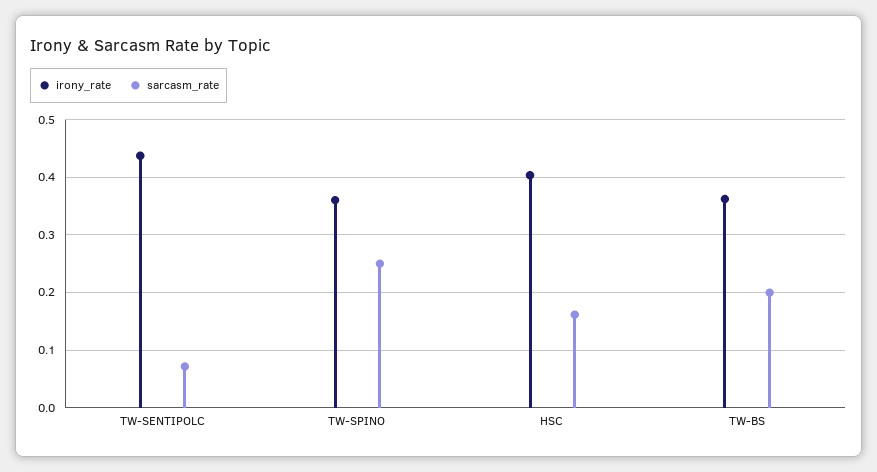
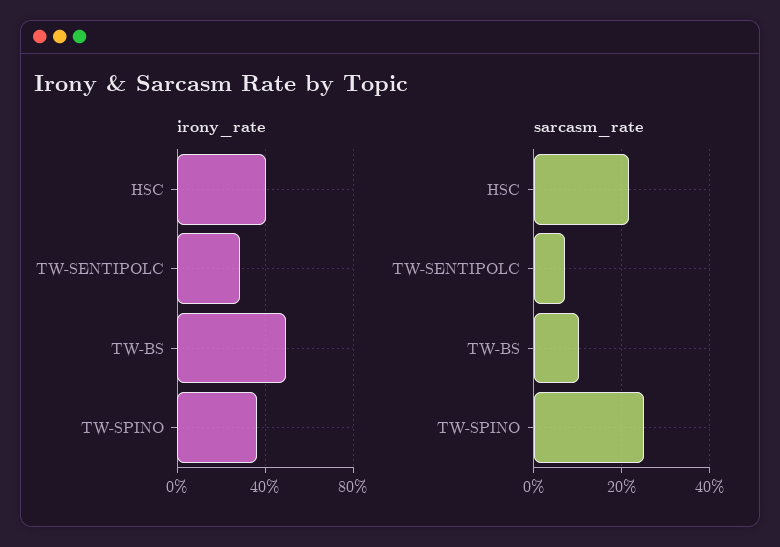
  {
    "irony_rate": {
-     "TW-SENTIPOLC": 0.44,
+     "TW-SENTIPOLC": 0.3,
      "TW-SPINO": 0.36,
      "HSC": 0.4,
-     "TW-BS": 0.36
+     "TW-BS": 0.5
    },
    "sarcasm_rate": {
      "TW-SENTIPOLC": 0.08,
      "TW-SPINO": 0.26,
-     "HSC": 0.16,
+     "HSC": 0.22,
-     "TW-BS": 0.2
+     "TW-BS": 0.1
    }
  }

